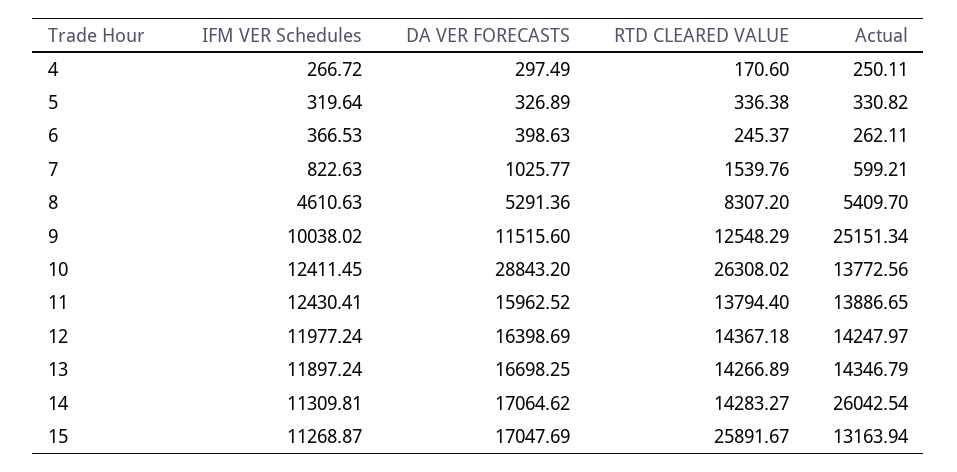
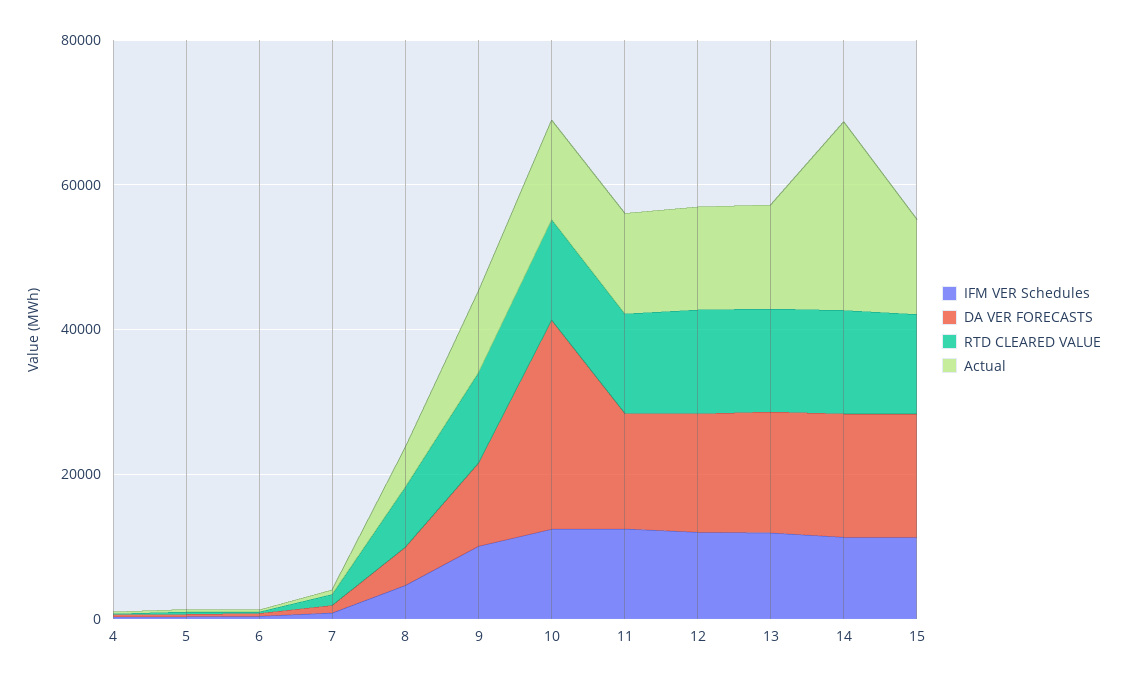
  {
    "IFM VER Schedules": {
      "4": 266.72,
      "5": 319.64,
      "6": 366.53,
      "7": 822.63,
      "8": 4610.63,
      "9": 10038.02,
      "10": 12411.45,
      "11": 12430.41,
      "12": 11977.24,
      "13": 11897.24,
      "14": 11309.81,
      "15": 11268.87
    },
    "DA VER FORECASTS": {
      "4": 297.49,
      "5": 326.89,
      "6": 398.63,
      "7": 1025.77,
      "8": 5291.36,
      "9": 11515.6,
      "10": 28843.2,
      "11": 15962.52,
      "12": 16398.69,
      "13": 16698.25,
      "14": 17064.62,
      "15": 17047.69
    },
    "RTD CLEARED VALUE": {
      "4": 170.6,
      "5": 336.38,
      "6": 245.37,
      "7": 1539.76,
      "8": 8307.2,
      "9": 12548.29,
-     "10": 26308.02,
+     "10": 15000,
      "11": 13794.4,
      "12": 14367.18,
      "13": 14266.89,
      "14": 14283.27,
-     "15": 25891.67
+     "15": 15000
    },
    "Actual": {
      "4": 250.11,
      "5": 330.82,
      "6": 262.11,
      "7": 599.21,
      "8": 5409.7,
-     "9": 25151.34,
+     "9": 10000,
      "10": 13772.56,
      "11": 13886.65,
      "12": 14247.97,
      "13": 14346.79,
      "14": 26042.54,
      "15": 13163.94
    }
  }

